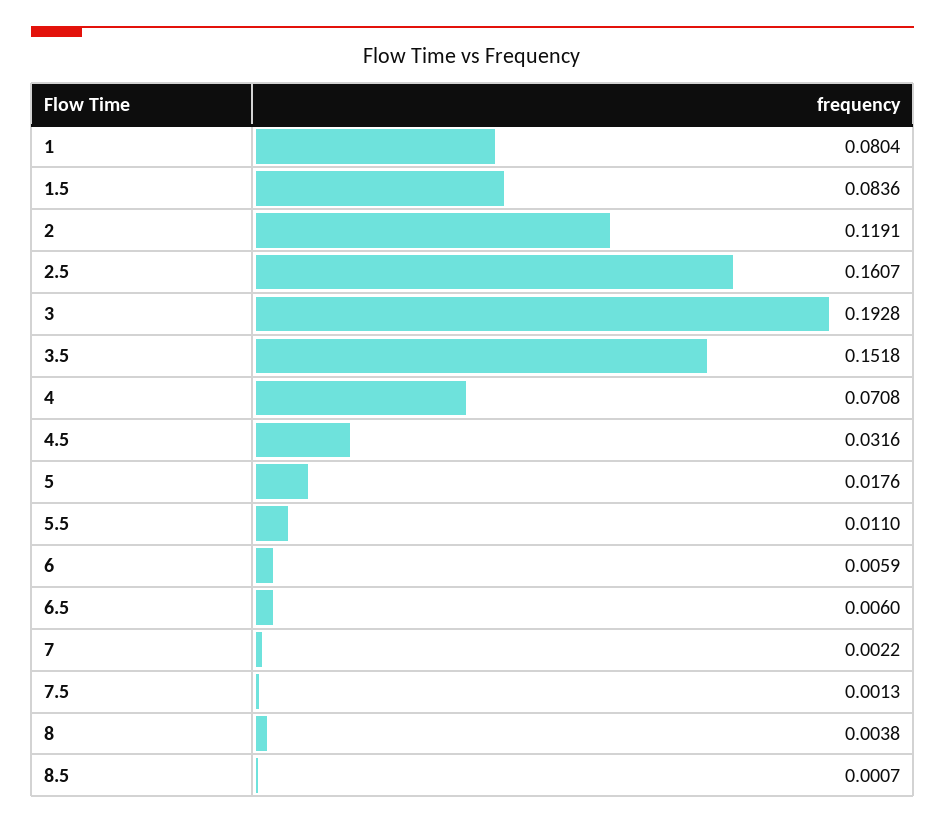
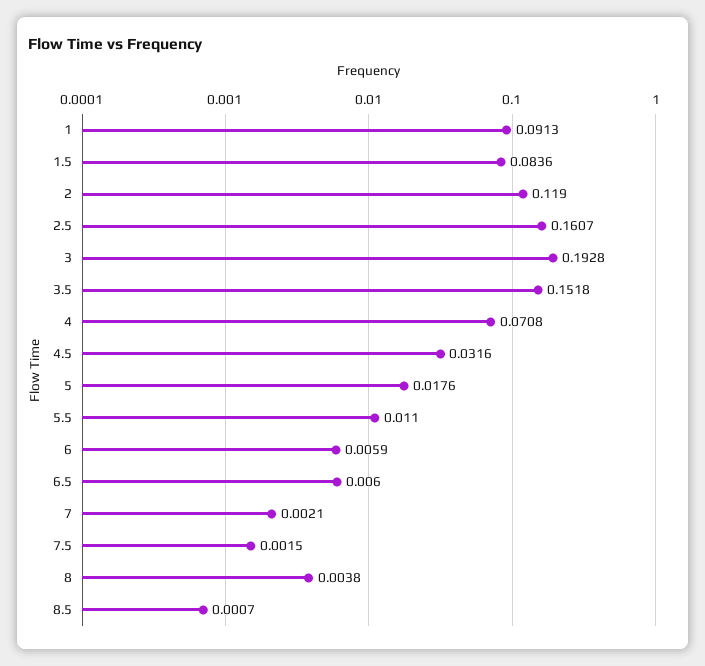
  {
-   "1": 0.0804,
+   "1": 0.0913,
    "1.5": 0.0836,
-   "2": 0.1191,
+   "2": 0.119,
    "2.5": 0.1607,
    "3": 0.1928,
    "3.5": 0.1518,
    "4": 0.0708,
    "4.5": 0.0316,
    "5": 0.0176,
    "5.5": 0.011,
    "6": 0.0059,
    "6.5": 0.006,
-   "7": 0.0022,
+   "7": 0.0021,
-   "7.5": 0.0013,
+   "7.5": 0.0015,
    "8": 0.0038,
    "8.5": 0.0007
  }

